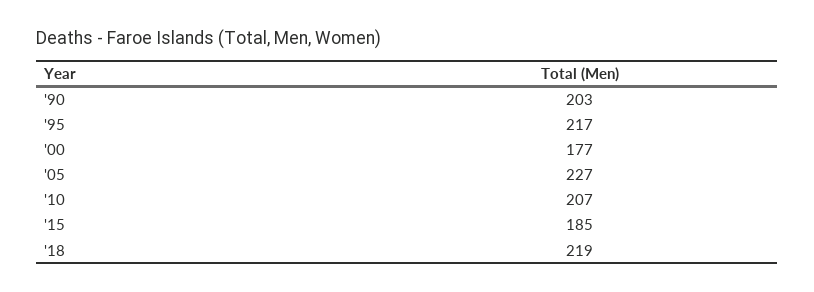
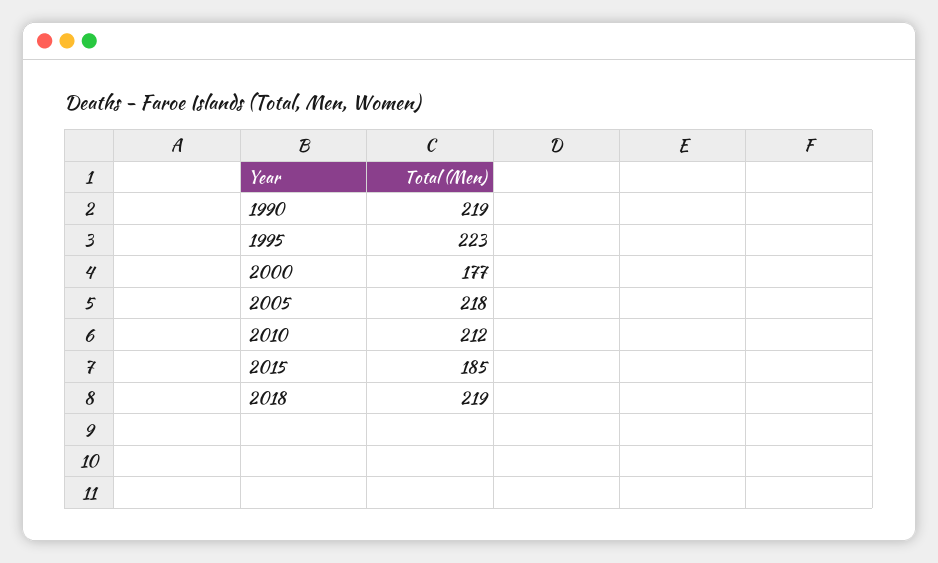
  {
-   "'90": 203,
+   "'90": 219,
-   "'95": 217,
+   "'95": 223,
    "'00": 177,
-   "'05": 227,
+   "'05": 218,
-   "'10": 207,
+   "'10": 212,
    "'15": 185,
    "'18": 219
  }

